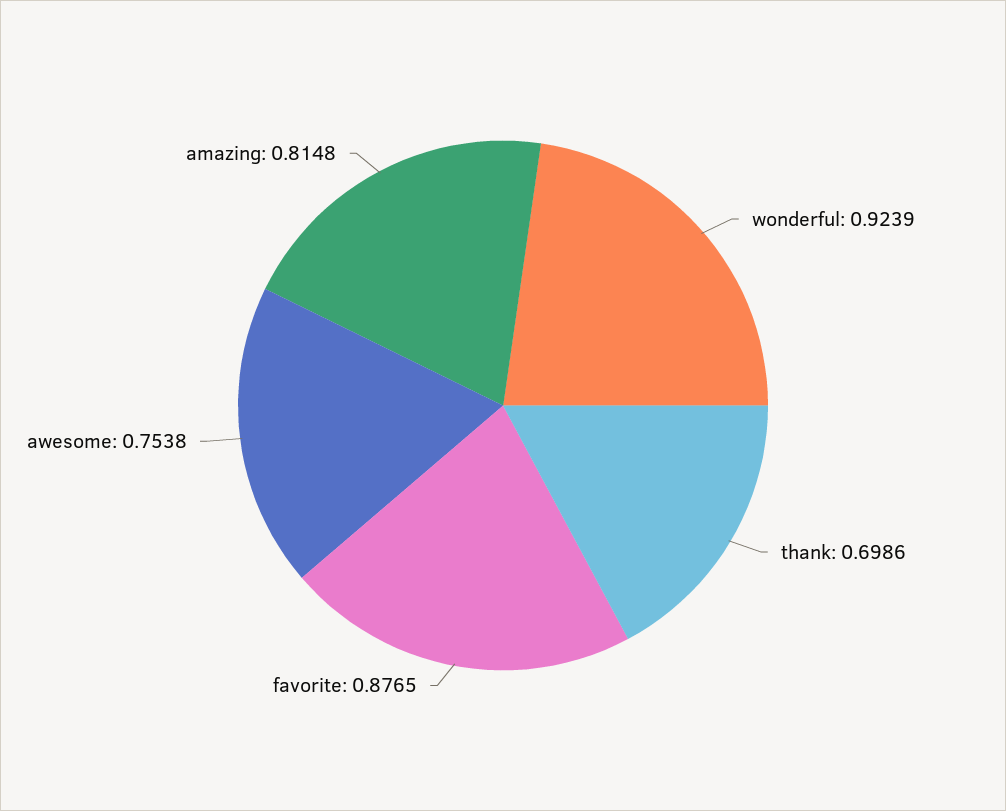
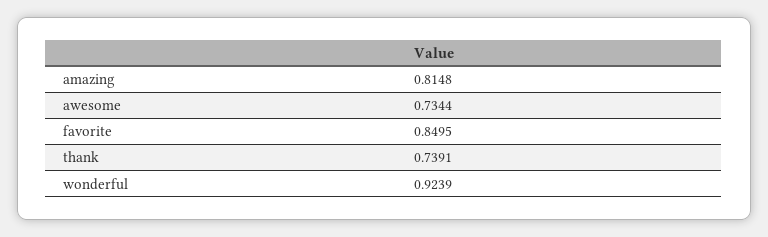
  {
    "wonderful": 0.9239,
-   "thank": 0.6986,
+   "thank": 0.7391,
-   "favorite": 0.8765,
+   "favorite": 0.8495,
-   "awesome": 0.7538,
+   "awesome": 0.7344,
    "amazing": 0.8148
  }

